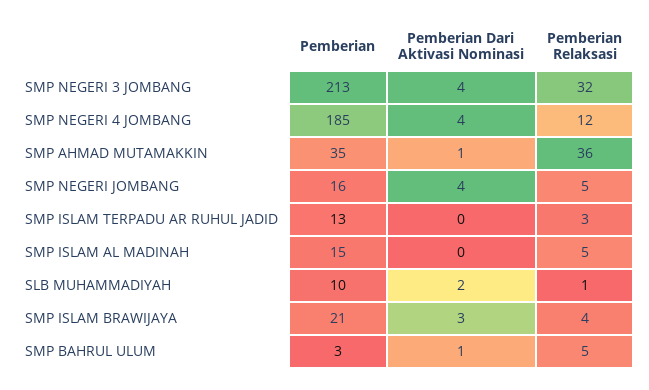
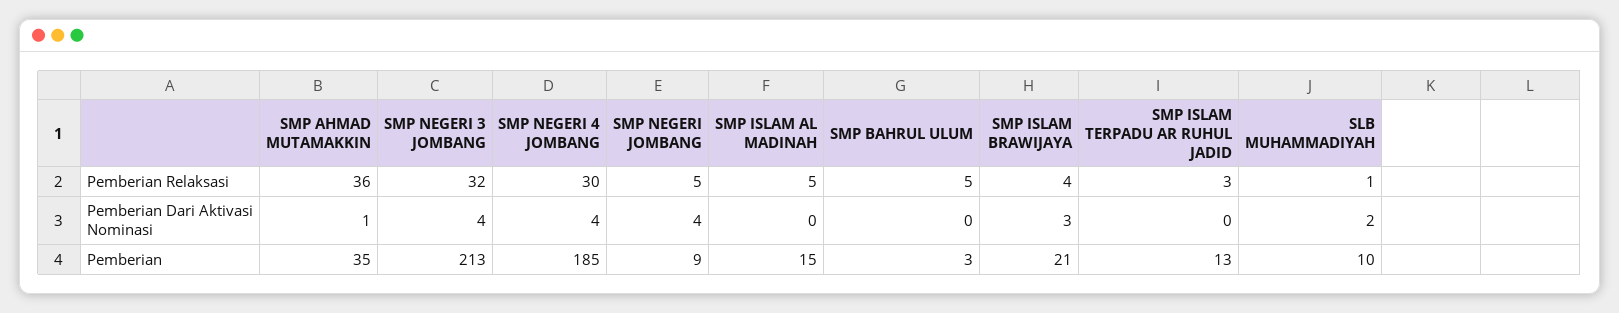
  {
    "Pemberian": {
      "SMP NEGERI 3 JOMBANG": 213,
      "SMP NEGERI 4 JOMBANG": 185,
      "SMP AHMAD MUTAMAKKIN": 35,
-     "SMP NEGERI JOMBANG": 16,
+     "SMP NEGERI JOMBANG": 9,
      "SMP ISLAM TERPADU AR RUHUL JADID": 13,
      "SMP ISLAM AL MADINAH": 15,
      "SLB MUHAMMADIYAH": 10,
      "SMP ISLAM BRAWIJAYA": 21,
      "SMP BAHRUL ULUM": 3
    },
    "Pemberian Dari Aktivasi Nominasi": {
      "SMP NEGERI 3 JOMBANG": 4,
      "SMP NEGERI 4 JOMBANG": 4,
      "SMP AHMAD MUTAMAKKIN": 1,
      "SMP NEGERI JOMBANG": 4,
      "SMP ISLAM TERPADU AR RUHUL JADID": 0,
      "SMP ISLAM AL MADINAH": 0,
      "SLB MUHAMMADIYAH": 2,
      "SMP ISLAM BRAWIJAYA": 3,
-     "SMP BAHRUL ULUM": 1
+     "SMP BAHRUL ULUM": 0
    },
    "Pemberian Relaksasi": {
      "SMP NEGERI 3 JOMBANG": 32,
-     "SMP NEGERI 4 JOMBANG": 12,
+     "SMP NEGERI 4 JOMBANG": 30,
      "SMP AHMAD MUTAMAKKIN": 36,
      "SMP NEGERI JOMBANG": 5,
      "SMP ISLAM TERPADU AR RUHUL JADID": 3,
      "SMP ISLAM AL MADINAH": 5,
      "SLB MUHAMMADIYAH": 1,
      "SMP ISLAM BRAWIJAYA": 4,
      "SMP BAHRUL ULUM": 5
    }
  }

